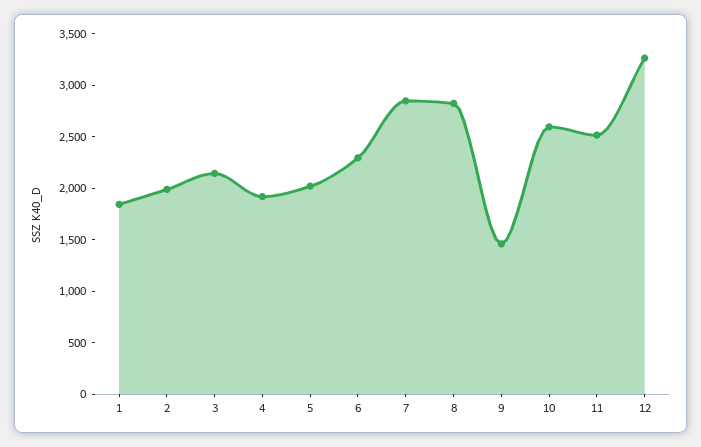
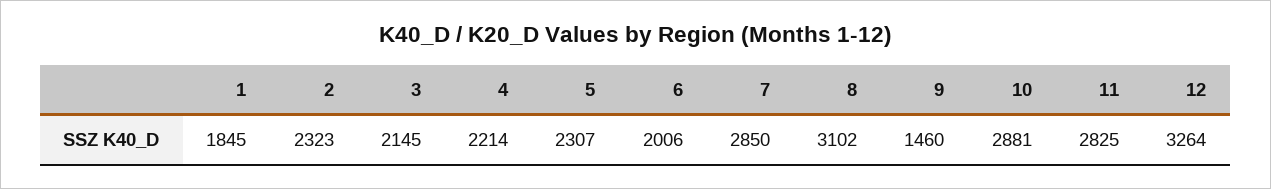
  {
    "1": 1845,
-   "2": 2000,
+   "2": 2323,
    "3": 2145,
-   "4": 1900,
+   "4": 2214,
-   "5": 2000,
+   "5": 2307,
-   "6": 2300,
+   "6": 2006,
    "7": 2850,
-   "8": 2800,
+   "8": 3102,
    "9": 1460,
-   "10": 2600,
+   "10": 2881,
-   "11": 2500,
+   "11": 2825,
    "12": 3264
  }

